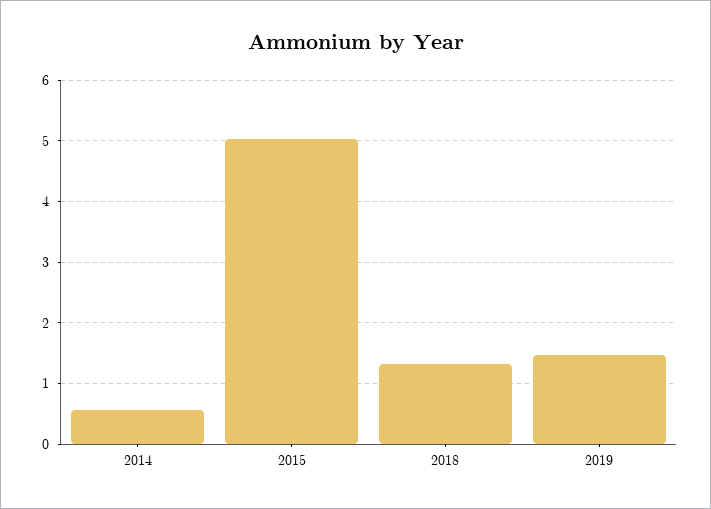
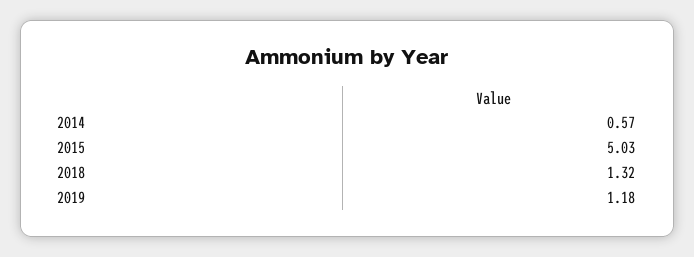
  {
    "2014": 0.57,
    "2015": 5.03,
    "2018": 1.32,
-   "2019": 1.5
+   "2019": 1.18
  }

